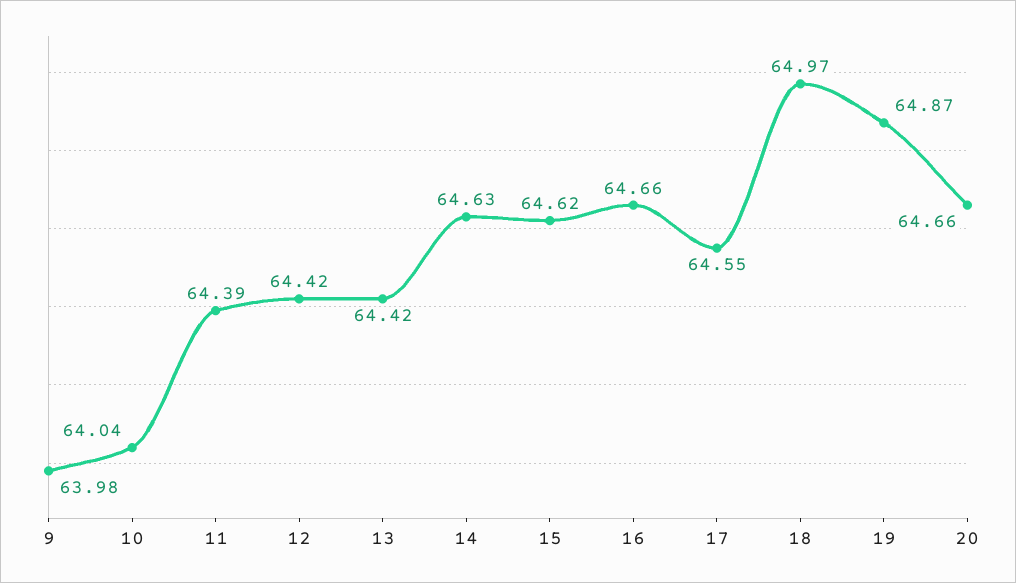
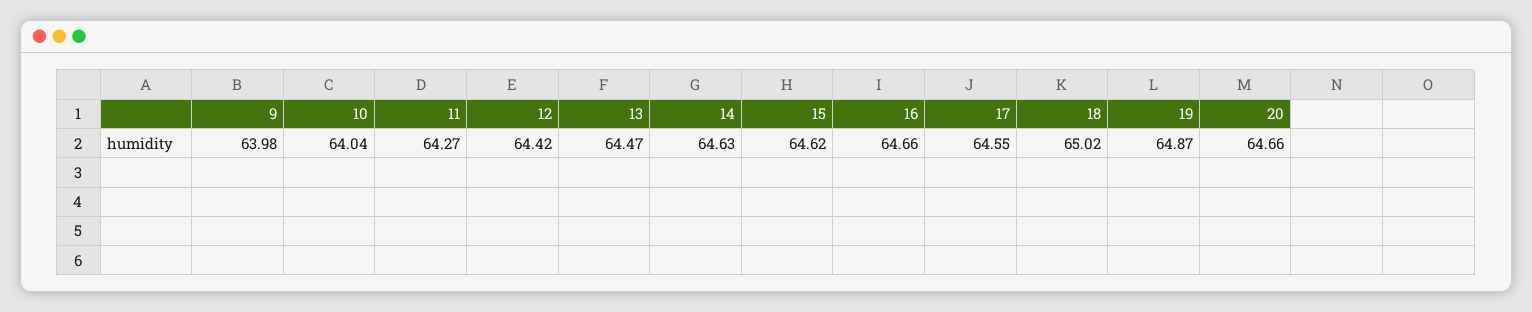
  {
    "9": 63.98,
    "10": 64.04,
-   "11": 64.39,
+   "11": 64.27,
    "12": 64.42,
-   "13": 64.42,
+   "13": 64.47,
    "14": 64.63,
    "15": 64.62,
    "16": 64.66,
    "17": 64.55,
-   "18": 64.97,
+   "18": 65.02,
    "19": 64.87,
    "20": 64.66
  }

